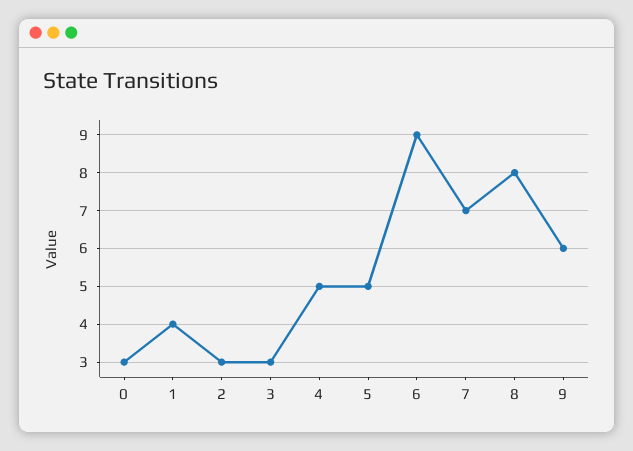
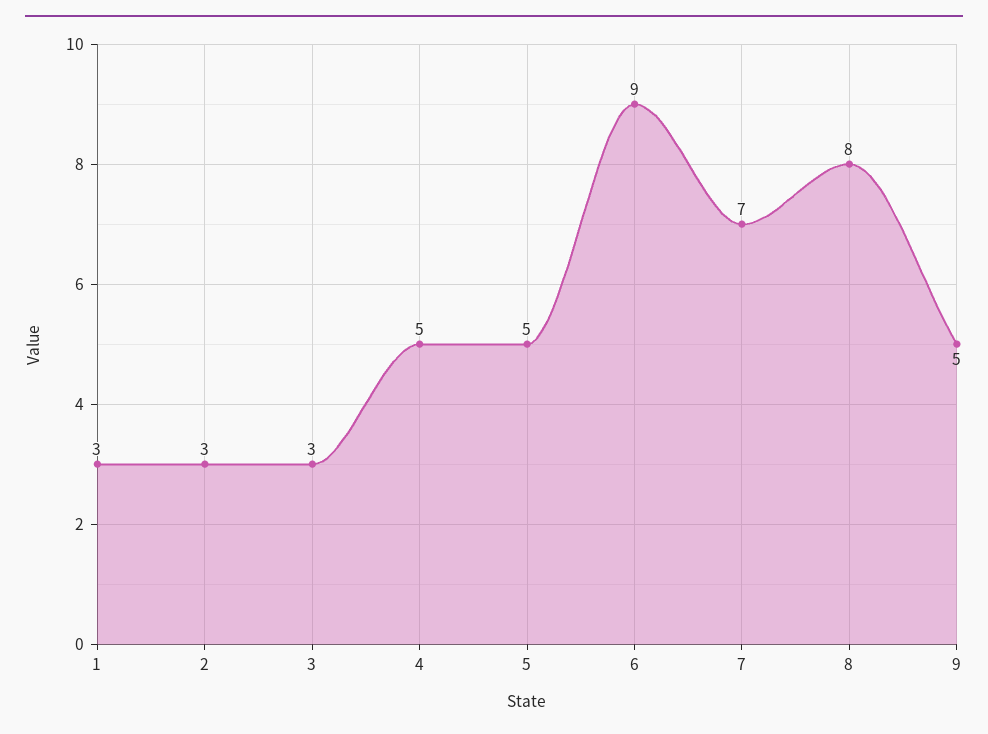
  {
-   "0": 3,
-   "1": 4,
+   "1": 3,
    "2": 3,
    "3": 3,
    "4": 5,
    "5": 5,
    "6": 9,
    "7": 7,
    "8": 8,
-   "9": 6
+   "9": 5
  }

